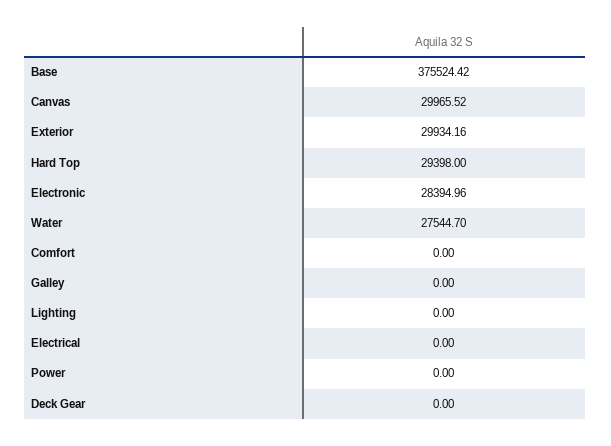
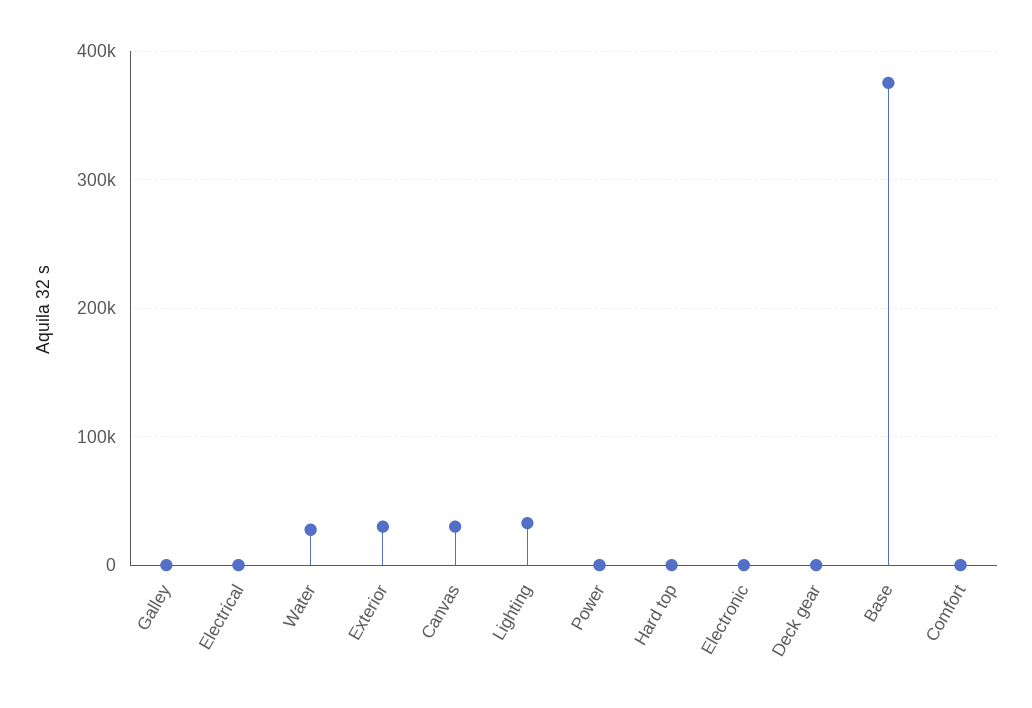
  {
    "Base": 375524.42,
    "Canvas": 29965.52,
    "Exterior": 29934.16,
-   "Hard Top": 29398,
+   "Hard Top": 0,
-   "Electronic": 28394.96,
+   "Electronic": 0,
    "Water": 27544.7,
    "Comfort": 0,
    "Galley": 0,
-   "Lighting": 0,
+   "Lighting": 30000,
    "Electrical": 0,
    "Power": 0,
    "Deck Gear": 0
  }

